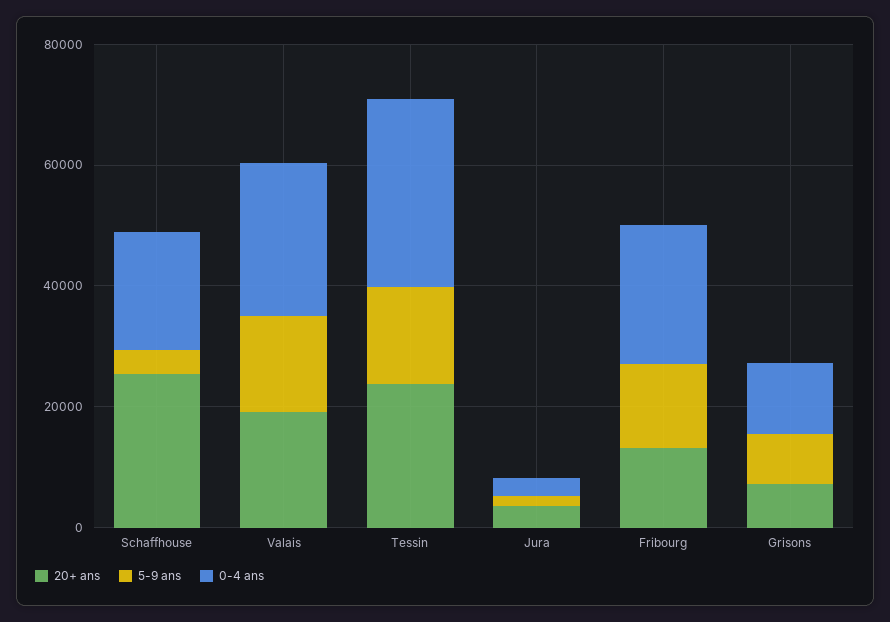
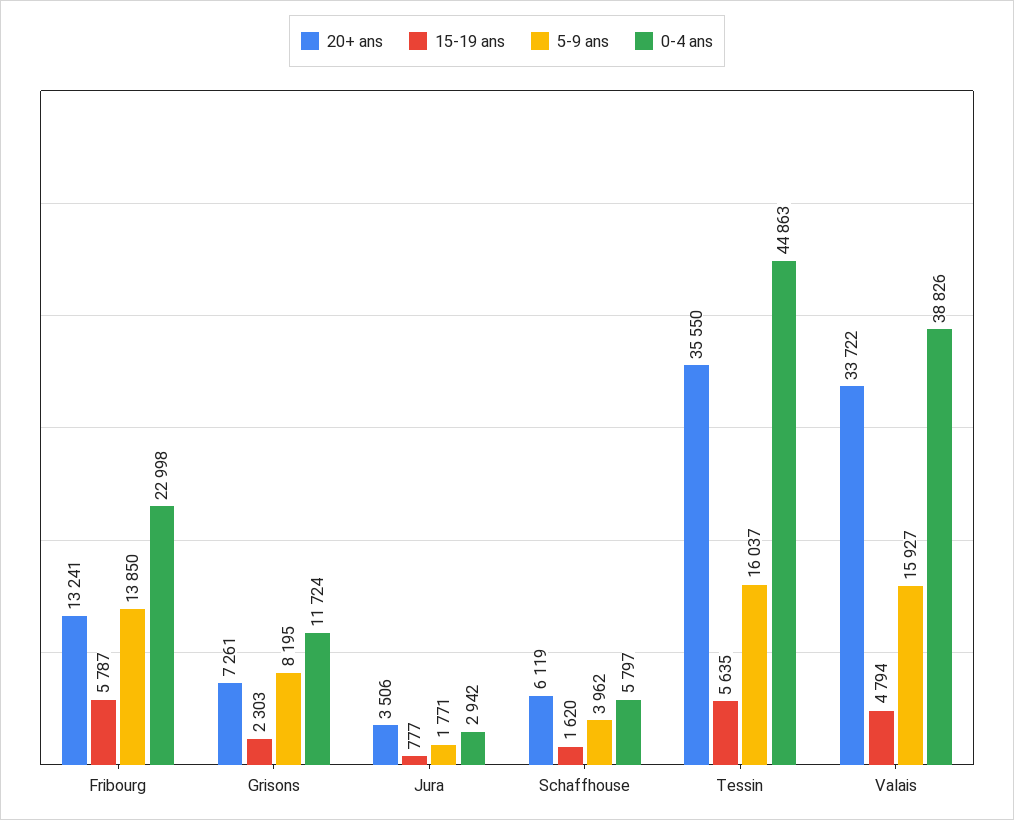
  {
    "20+ ans": {
-     "Schaffhouse": 25000,
+     "Schaffhouse": 6119,
-     "Valais": 20000,
+     "Valais": 33722,
-     "Tessin": 25000,
+     "Tessin": 35550,
      "Jura": 3506,
      "Fribourg": 13241,
      "Grisons": 7261
    },
    "5-9 ans": {
      "Schaffhouse": 3962,
      "Valais": 15927,
      "Tessin": 16037,
      "Jura": 1771,
      "Fribourg": 13850,
      "Grisons": 8195
    },
    "0-4 ans": {
-     "Schaffhouse": 20000,
+     "Schaffhouse": 5797,
-     "Valais": 25000,
+     "Valais": 38826,
-     "Tessin": 30000,
+     "Tessin": 44863,
      "Jura": 2942,
      "Fribourg": 22998,
      "Grisons": 11724
-   }
+   },
+   "15-19 ans": {
+     "Fribourg": 5787,
+     "Grisons": 2303,
+     "Jura": 777,
+     "Schaffhouse": 1620,
+     "Tessin": 5635,
+     "Valais": 4794
+   }
  }

